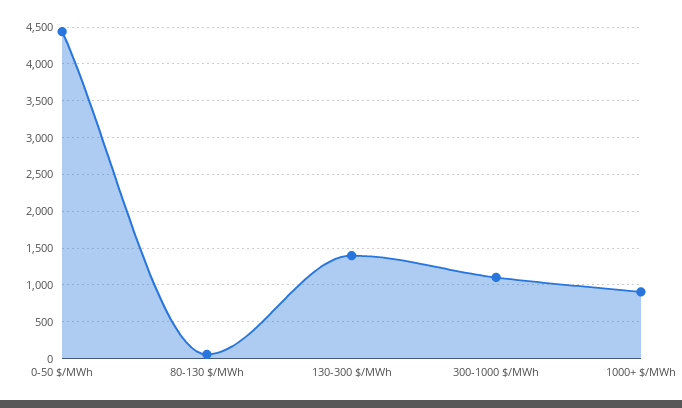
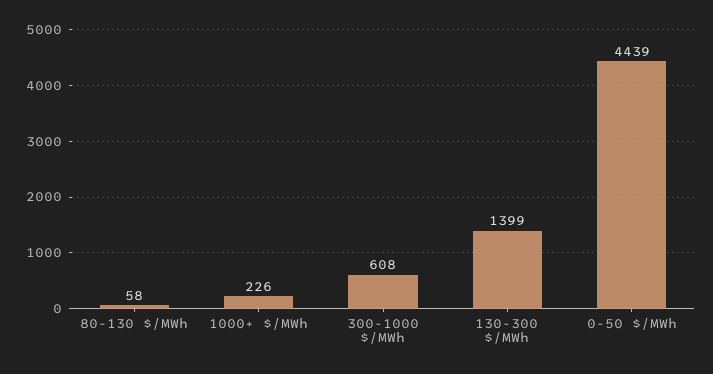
  {
    "0-50 $/MWh": 4439,
    "80-130 $/MWh": 58,
    "130-300 $/MWh": 1399,
-   "300-1000 $/MWh": 1100,
+   "300-1000 $/MWh": 608,
-   "1000+ $/MWh": 900
+   "1000+ $/MWh": 226
  }

